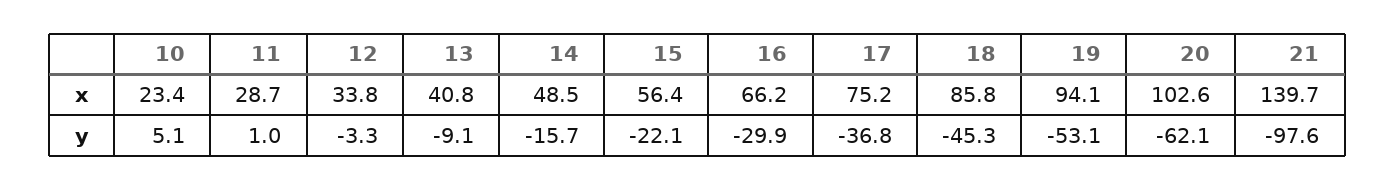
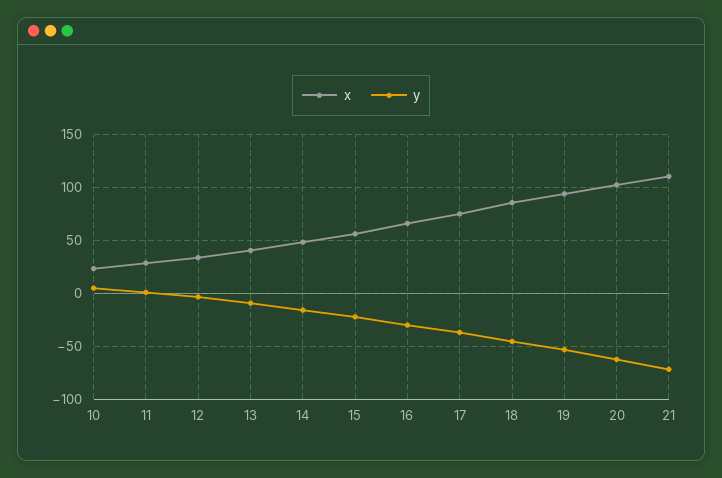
  {
    "x": {
      "10": 23.4,
      "11": 28.7,
      "12": 33.8,
      "13": 40.8,
      "14": 48.5,
      "15": 56.4,
      "16": 66.2,
      "17": 75.2,
      "18": 85.8,
      "19": 94.1,
      "20": 102.6,
-     "21": 139.7
+     "21": 110
    },
    "y": {
      "10": 5.1,
      "11": 1,
      "12": -3.3,
      "13": -9.1,
      "14": -15.7,
      "15": -22.1,
      "16": -29.9,
      "17": -36.8,
      "18": -45.3,
      "19": -53.1,
      "20": -62.1,
-     "21": -97.6
+     "21": -70
    }
  }

